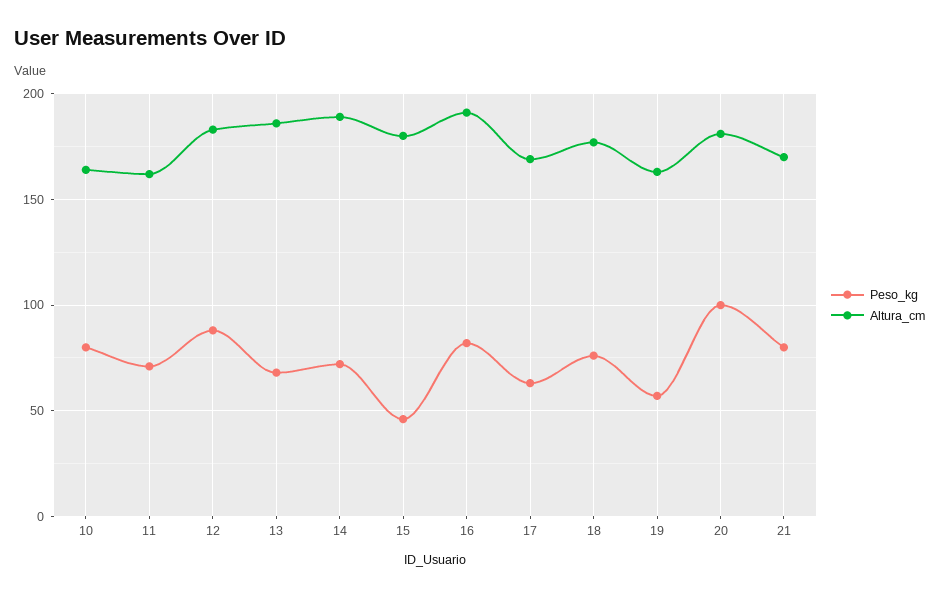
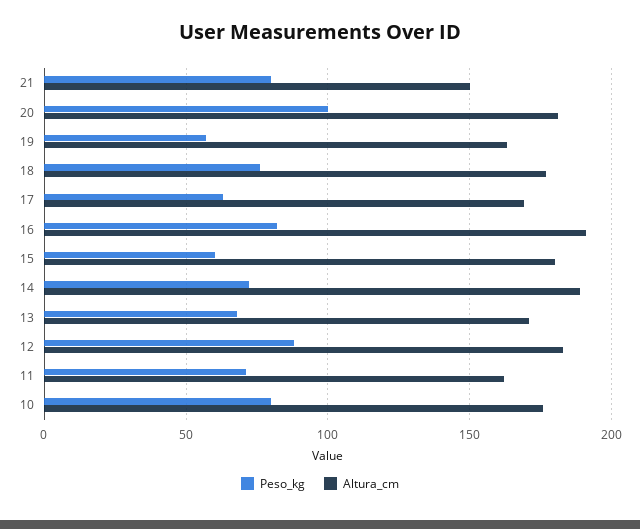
  {
    "Peso_kg": {
      "10": 80,
      "11": 70,
      "12": 90,
      "13": 70,
      "14": 70,
-     "15": 45,
+     "15": 60,
      "16": 80,
      "17": 65,
      "18": 75,
      "19": 55,
      "20": 100,
      "21": 80
    },
    "Altura_cm": {
-     "10": 165,
+     "10": 175,
      "11": 160,
      "12": 185,
-     "13": 185,
+     "13": 170,
      "14": 190,
      "15": 180,
      "16": 190,
      "17": 170,
      "18": 175,
      "19": 165,
      "20": 180,
-     "21": 170
+     "21": 150
    }
  }

